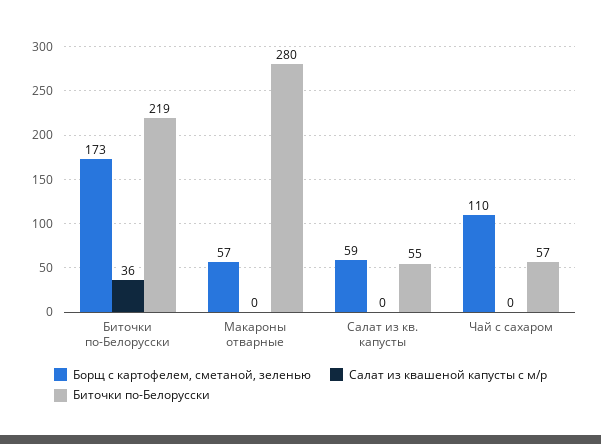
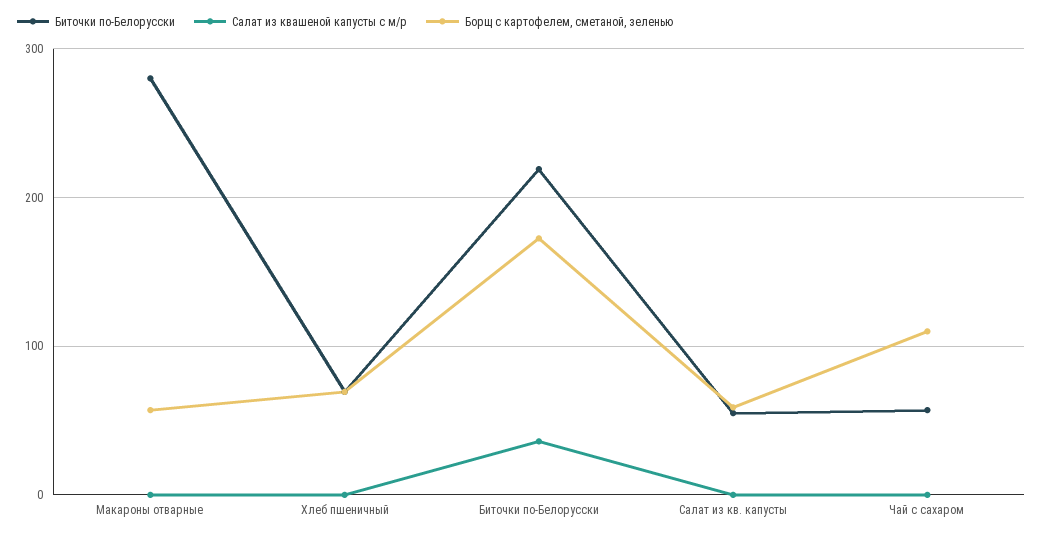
  {
    "Борщ с картофелем, сметаной, зеленью": {
      "Биточки по-Белорусски": 173,
      "Макароны отварные": 57,
      "Салат из кв. капусты": 59,
-     "Чай с сахаром": 110
+     "Чай с сахаром": 110,
+     "Хлеб пшеничный": 70
    },
    "Салат из квашеной капусты с м/р": {
      "Биточки по-Белорусски": 36,
      "Макароны отварные": 0,
      "Салат из кв. капусты": 0,
-     "Чай с сахаром": 0
+     "Чай с сахаром": 0,
+     "Хлеб пшеничный": 0
    },
    "Биточки по-Белорусски": {
      "Биточки по-Белорусски": 219,
      "Макароны отварные": 280,
      "Салат из кв. капусты": 55,
-     "Чай с сахаром": 57
+     "Чай с сахаром": 57,
+     "Хлеб пшеничный": 70
    }
  }

